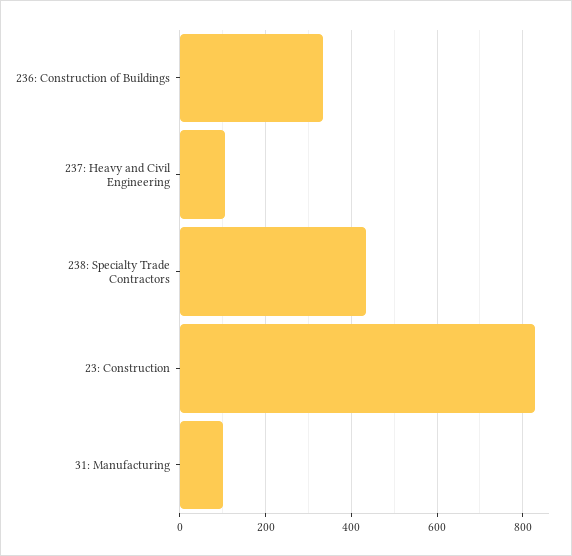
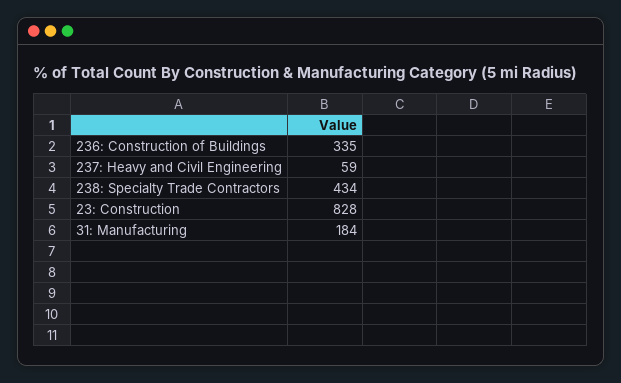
  {
    "236: Construction of Buildings": 335,
-   "237: Heavy and Civil Engineering": 100,
+   "237: Heavy and Civil Engineering": 59,
    "238: Specialty Trade Contractors": 434,
    "23: Construction": 828,
-   "31: Manufacturing": 100
+   "31: Manufacturing": 184
  }

